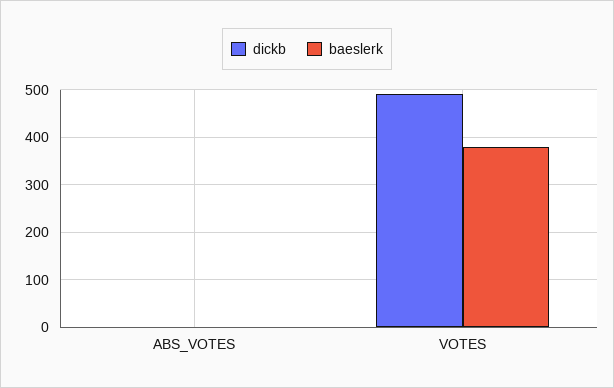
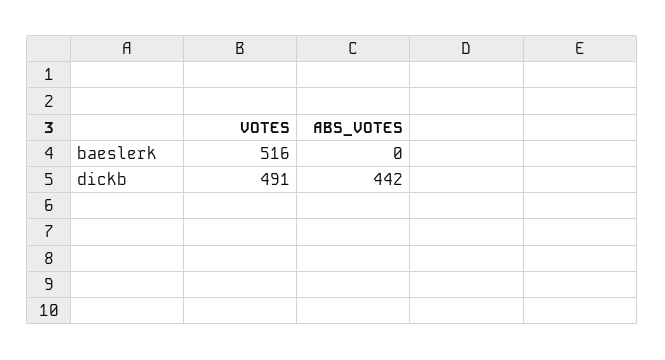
  {
    "dickb": {
-     "ABS_VOTES": 0,
+     "ABS_VOTES": 442,
      "VOTES": 491
    },
    "baeslerk": {
      "ABS_VOTES": 0,
-     "VOTES": 380
+     "VOTES": 516
    }
  }

